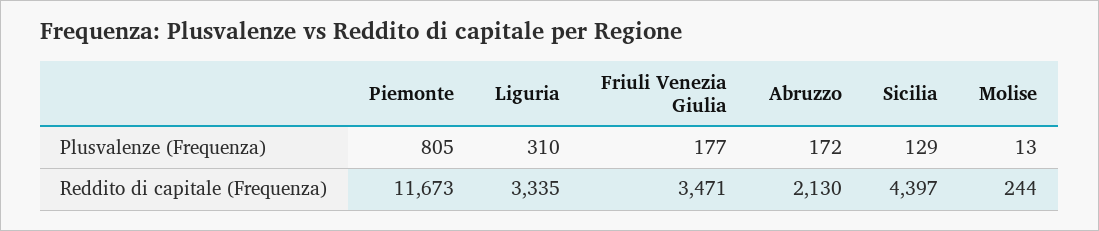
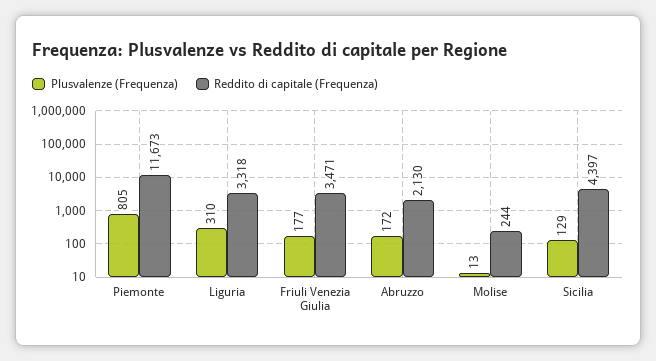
  {
    "Plusvalenze (Frequenza)": {
      "Piemonte": 805,
      "Liguria": 310,
      "Friuli Venezia Giulia": 177,
      "Abruzzo": 172,
      "Sicilia": 129,
      "Molise": 13
    },
    "Reddito di capitale (Frequenza)": {
      "Piemonte": 11673,
-     "Liguria": 3335,
+     "Liguria": 3318,
      "Friuli Venezia Giulia": 3471,
      "Abruzzo": 2130,
      "Sicilia": 4397,
      "Molise": 244
    }
  }

